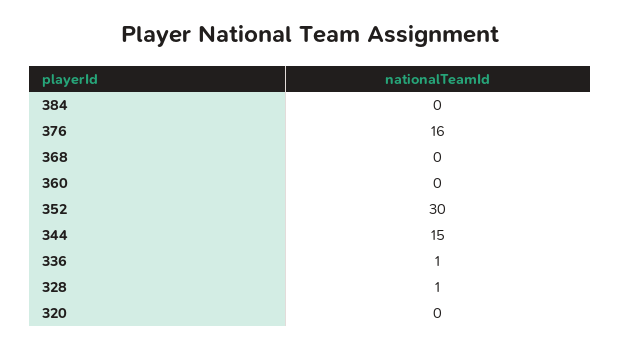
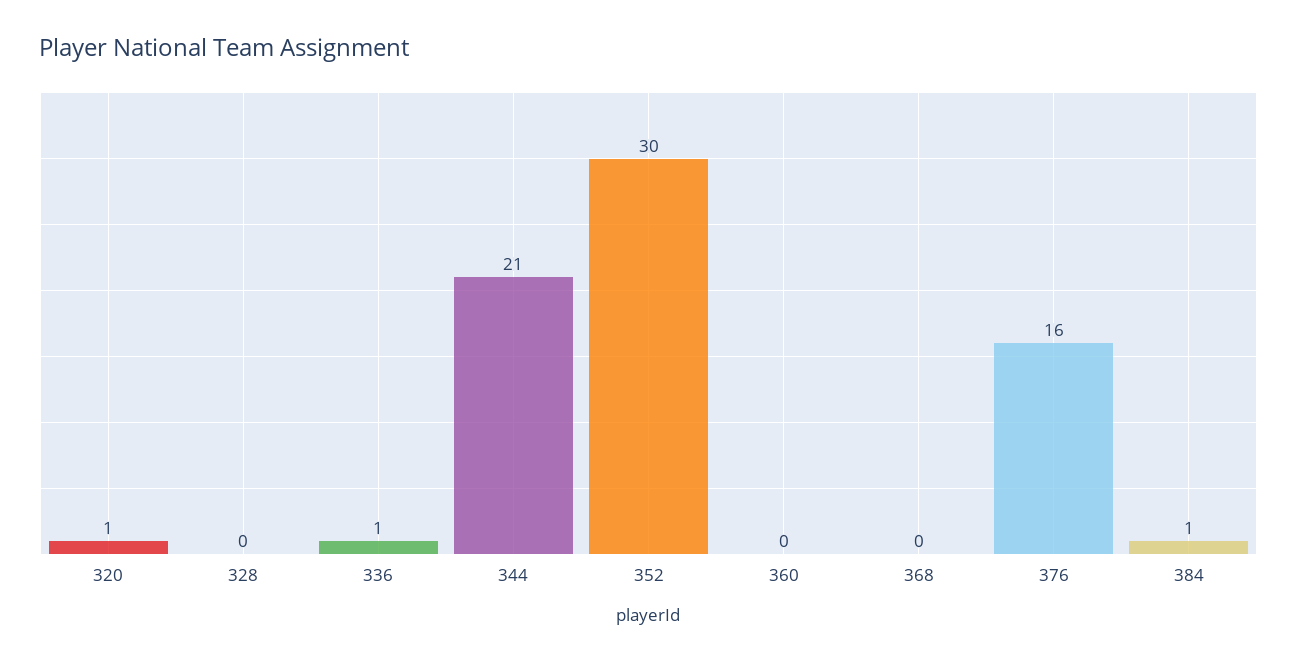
  {
-   "384": 0,
+   "384": 1,
    "376": 16,
    "368": 0,
    "360": 0,
    "352": 30,
-   "344": 15,
+   "344": 21,
    "336": 1,
-   "328": 1,
+   "328": 0,
-   "320": 0
+   "320": 1
  }

